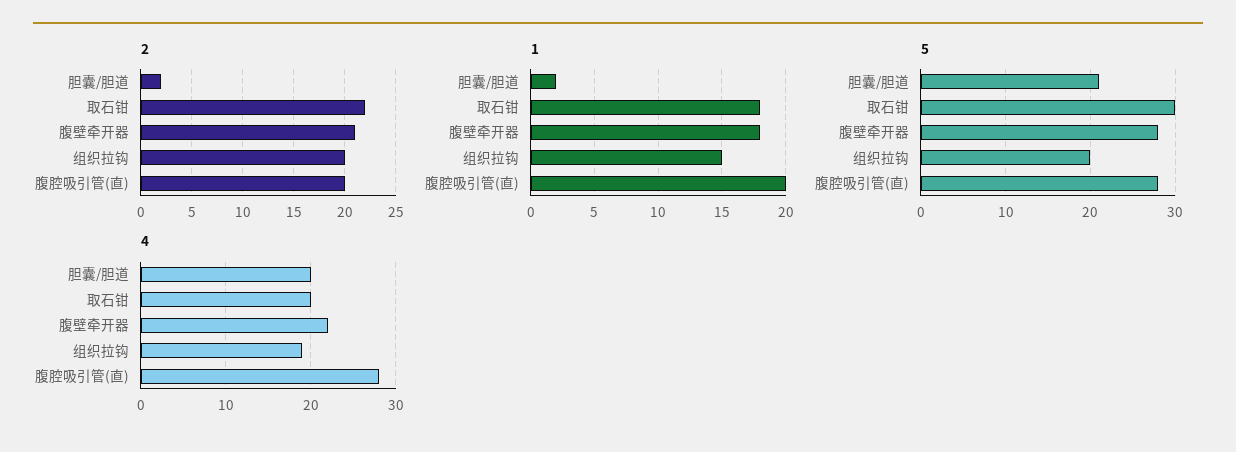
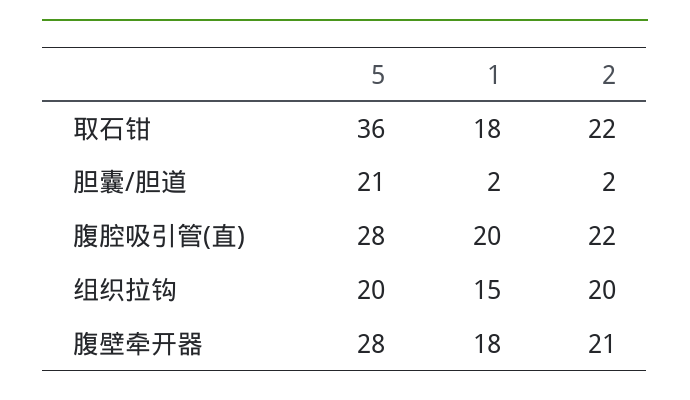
  {
    "2": {
      "胆囊/胆道": 2,
      "取石钳": 22,
      "腹壁牵开器": 21,
      "组织拉钩": 20,
-     "腹腔吸引管(直)": 20
+     "腹腔吸引管(直)": 22
    },
    "1": {
      "胆囊/胆道": 2,
      "取石钳": 18,
      "腹壁牵开器": 18,
      "组织拉钩": 15,
      "腹腔吸引管(直)": 20
    },
    "5": {
      "胆囊/胆道": 21,
-     "取石钳": 30,
+     "取石钳": 36,
      "腹壁牵开器": 28,
      "组织拉钩": 20,
      "腹腔吸引管(直)": 28
-   },
+   }
-   "4": {
-     "胆囊/胆道": 20,
-     "取石钳": 20,
-     "腹壁牵开器": 22,
-     "组织拉钩": 19,
-     "腹腔吸引管(直)": 28
-   }
  }

